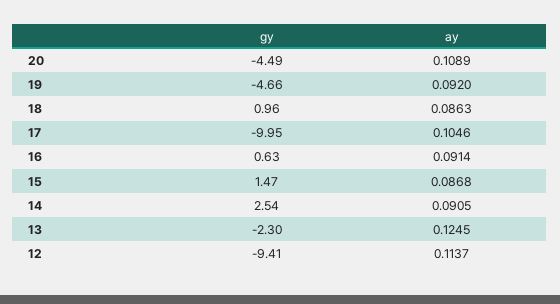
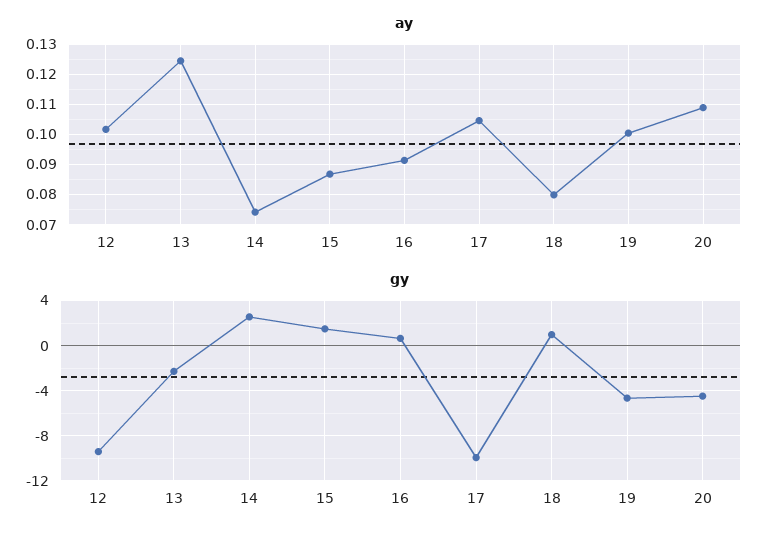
  {
    "gy": {
      "20": -4.49,
      "19": -4.66,
      "18": 0.96,
      "17": -9.95,
      "16": 0.63,
      "15": 1.47,
      "14": 2.54,
      "13": -2.3,
      "12": -9.41
    },
    "ay": {
      "20": 0.1089,
-     "19": 0.092,
+     "19": 0.1,
-     "18": 0.0863,
+     "18": 0.08,
      "17": 0.1046,
      "16": 0.0914,
      "15": 0.0868,
-     "14": 0.0905,
+     "14": 0.074,
      "13": 0.1245,
-     "12": 0.1137
+     "12": 0.102
    }
  }

